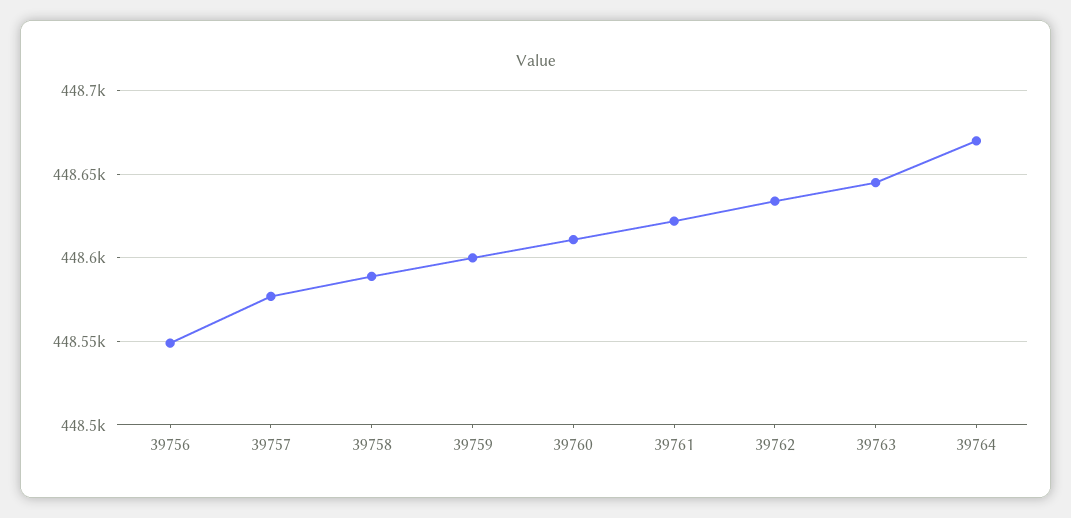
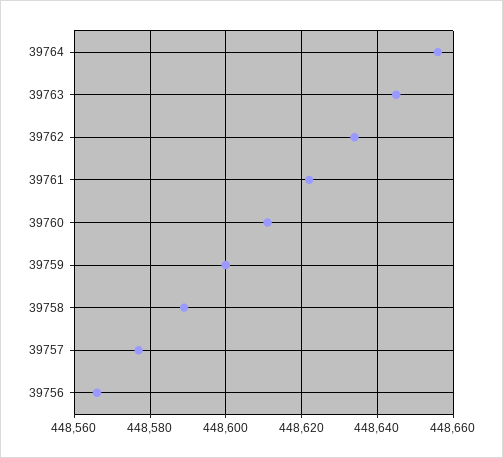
  {
-   "39756": 448550,
+   "39756": 448565,
    "39757": 448575,
    "39758": 448590,
    "39759": 448600,
    "39760": 448610,
    "39761": 448620,
    "39762": 448635,
    "39763": 448645,
-   "39764": 448670
+   "39764": 448655
  }

